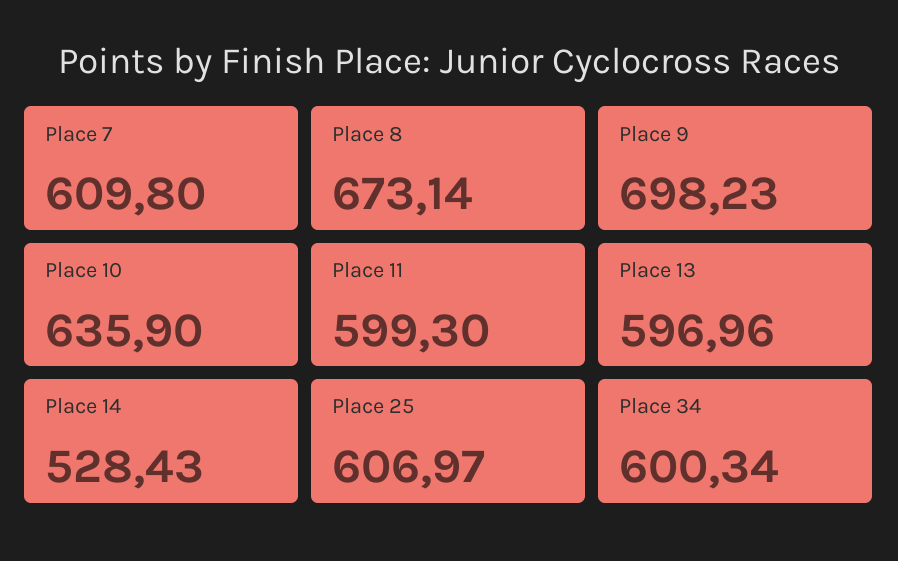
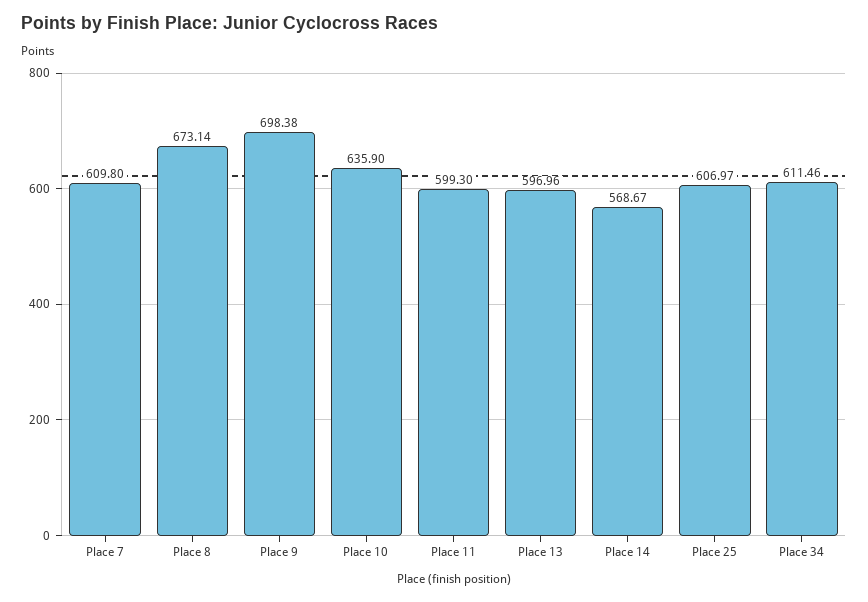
  {
    "Place 7": 609.8,
    "Place 8": 673.14,
-   "Place 9": 698.23,
+   "Place 9": 698.38,
    "Place 10": 635.9,
    "Place 11": 599.3,
    "Place 13": 596.96,
-   "Place 14": 528.43,
+   "Place 14": 568.67,
    "Place 25": 606.97,
-   "Place 34": 600.34
+   "Place 34": 611.46
  }

